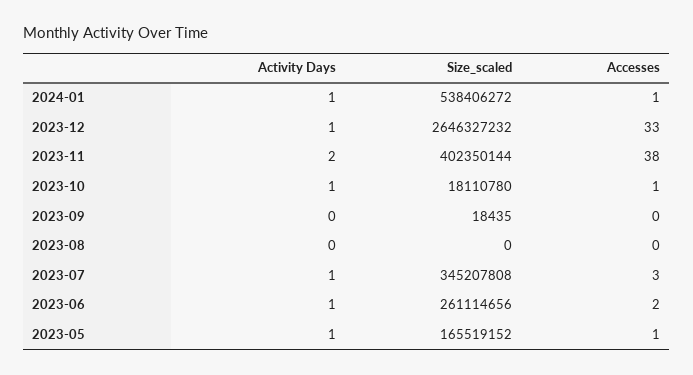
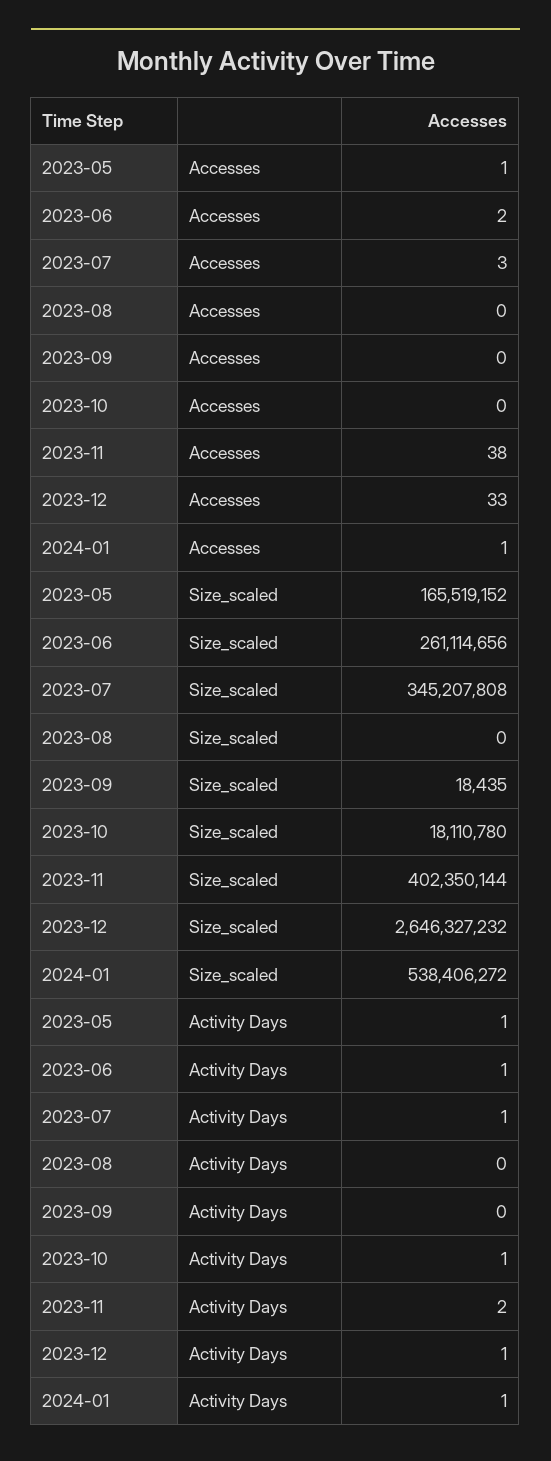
  {
    "Activity Days": {
      "2024-01": 1,
      "2023-12": 1,
      "2023-11": 2,
      "2023-10": 1,
      "2023-09": 0,
      "2023-08": 0,
      "2023-07": 1,
      "2023-06": 1,
      "2023-05": 1
    },
    "Size_scaled": {
      "2024-01": 538406272,
      "2023-12": 2646327232,
      "2023-11": 402350144,
      "2023-10": 18110780,
      "2023-09": 18435,
      "2023-08": 0,
      "2023-07": 345207808,
      "2023-06": 261114656,
      "2023-05": 165519152
    },
    "Accesses": {
      "2024-01": 1,
      "2023-12": 33,
      "2023-11": 38,
-     "2023-10": 1,
+     "2023-10": 0,
      "2023-09": 0,
      "2023-08": 0,
      "2023-07": 3,
      "2023-06": 2,
      "2023-05": 1
    }
  }

